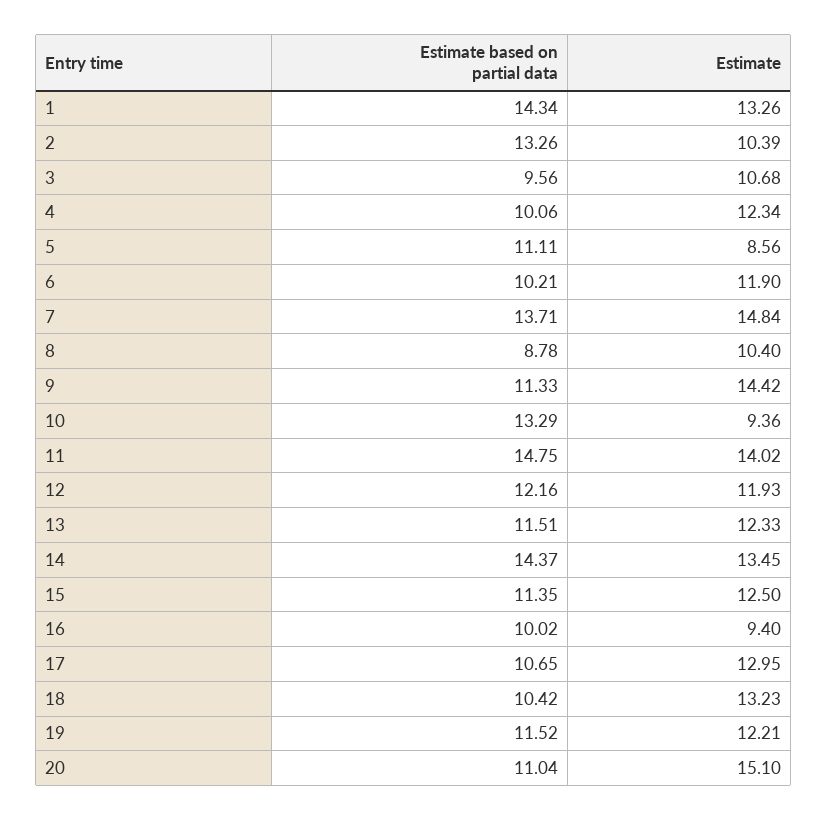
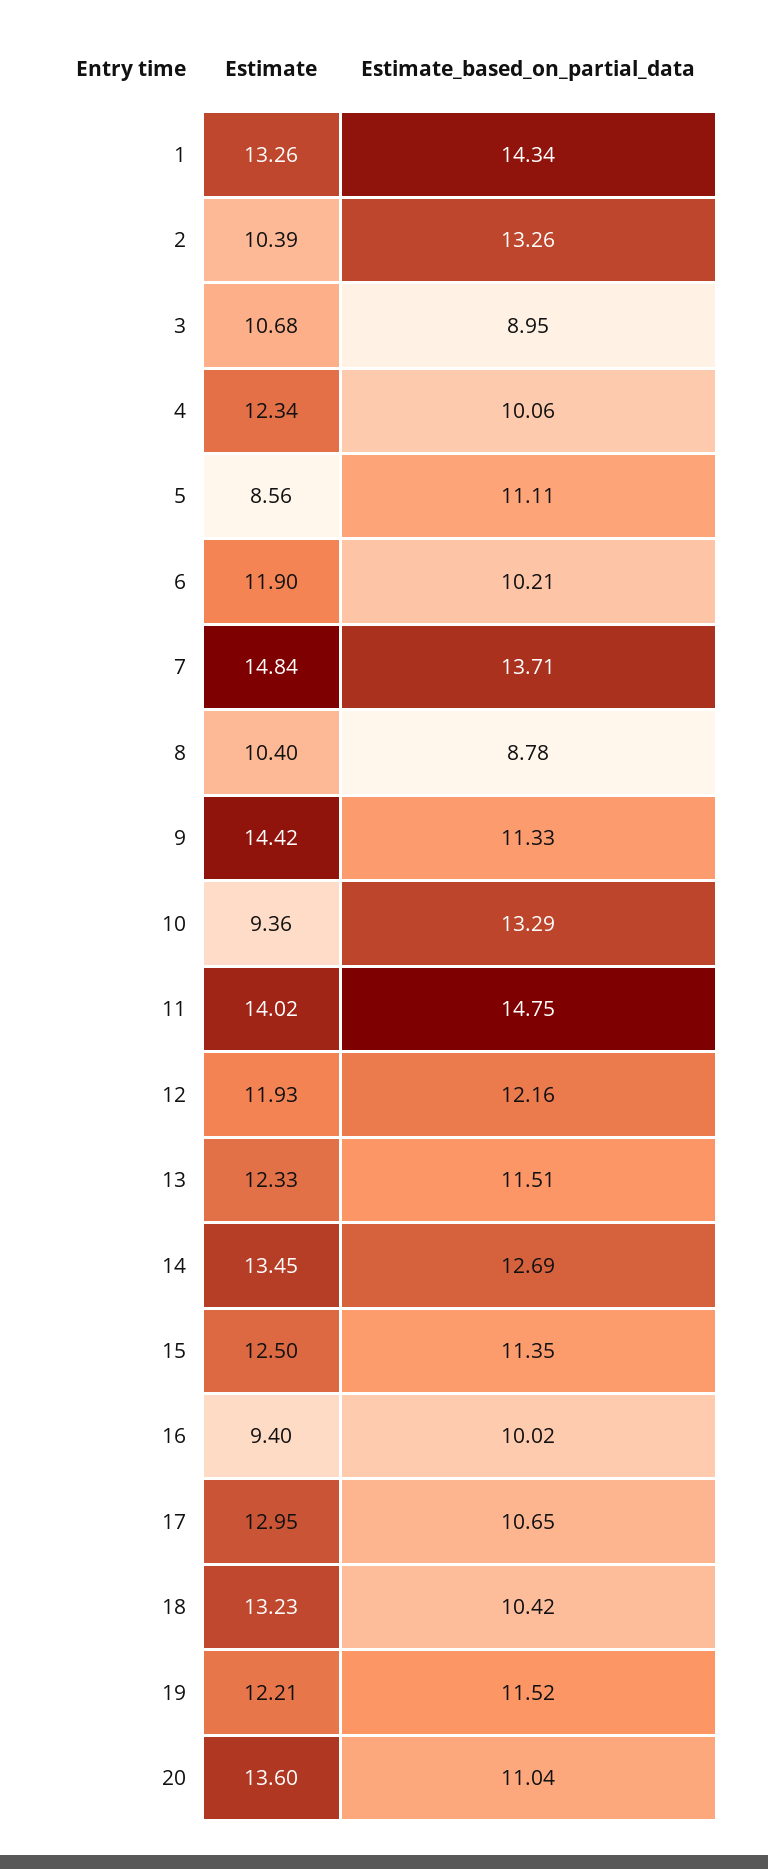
  {
    "Estimate based on partial data": {
      "1": 14.34,
      "2": 13.26,
-     "3": 9.56,
+     "3": 8.95,
      "4": 10.06,
      "5": 11.11,
      "6": 10.21,
      "7": 13.71,
      "8": 8.78,
      "9": 11.33,
      "10": 13.29,
      "11": 14.75,
      "12": 12.16,
      "13": 11.51,
-     "14": 14.37,
+     "14": 12.69,
      "15": 11.35,
      "16": 10.02,
      "17": 10.65,
      "18": 10.42,
      "19": 11.52,
      "20": 11.04
    },
    "Estimate": {
      "1": 13.26,
      "2": 10.39,
      "3": 10.68,
      "4": 12.34,
      "5": 8.56,
      "6": 11.9,
      "7": 14.84,
      "8": 10.4,
      "9": 14.42,
      "10": 9.36,
      "11": 14.02,
      "12": 11.93,
      "13": 12.33,
      "14": 13.45,
      "15": 12.5,
      "16": 9.4,
      "17": 12.95,
      "18": 13.23,
      "19": 12.21,
-     "20": 15.1
+     "20": 13.6
    }
  }

